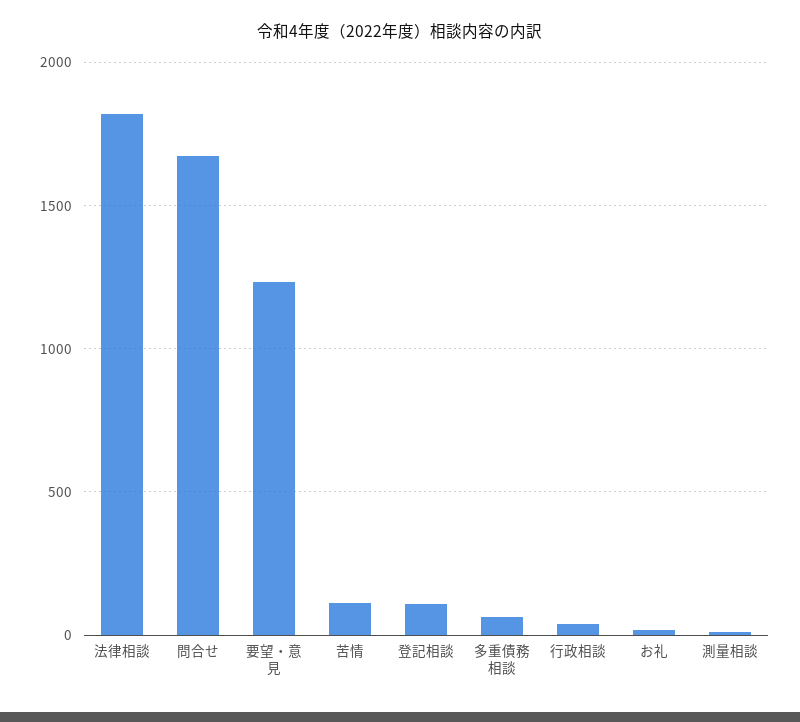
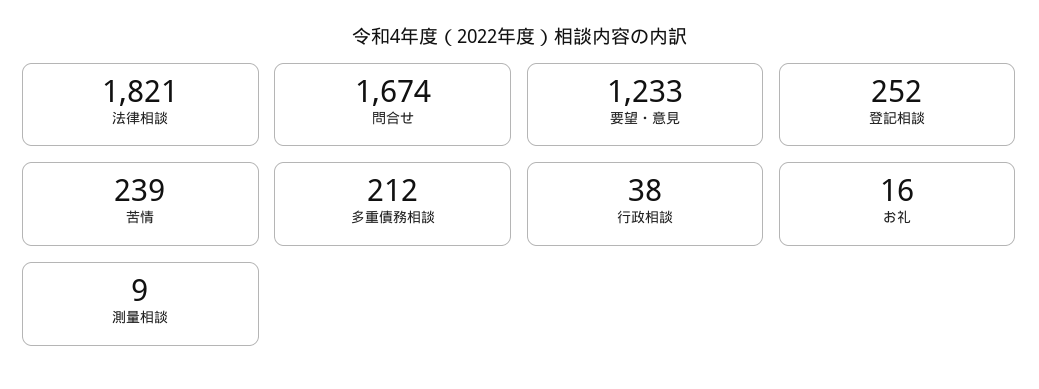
  {
    "法律相談": 1821,
    "問合せ": 1674,
    "要望・意見": 1233,
-   "苦情": 100,
+   "苦情": 239,
-   "登記相談": 100,
+   "登記相談": 252,
-   "多重債務相談": 50,
+   "多重債務相談": 212,
    "行政相談": 38,
    "お礼": 16,
    "測量相談": 9
  }

